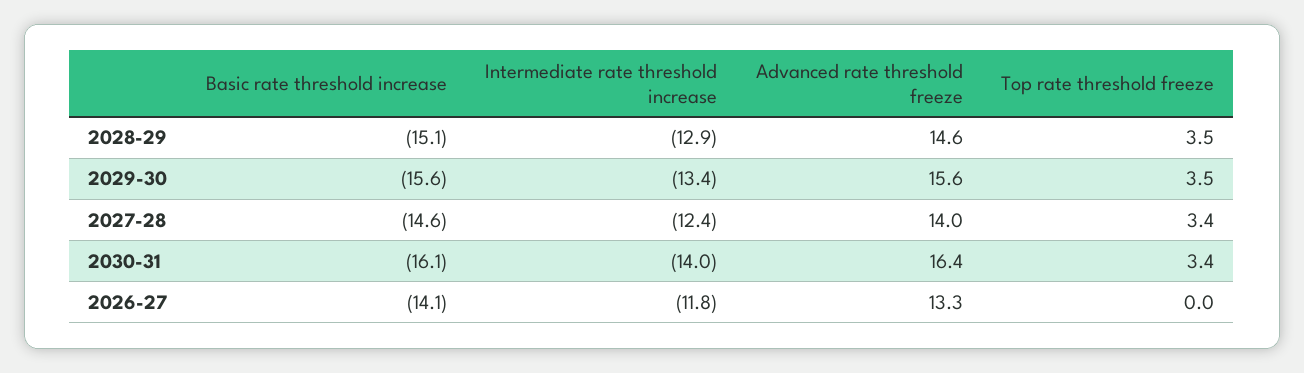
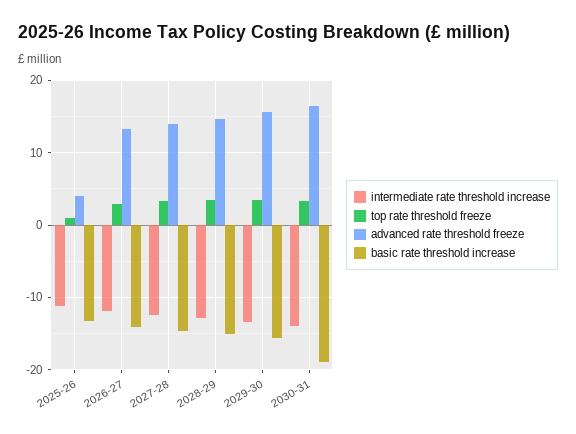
  {
    "Basic rate threshold increase": {
      "2028-29": -15.1,
      "2029-30": -15.6,
      "2027-28": -14.6,
-     "2030-31": -16.1,
+     "2030-31": -19,
-     "2026-27": -14.1
+     "2026-27": -14.1,
+     "2025-26": -13
    },
    "Intermediate rate threshold increase": {
      "2028-29": -12.9,
      "2029-30": -13.4,
      "2027-28": -12.4,
      "2030-31": -14,
-     "2026-27": -11.8
+     "2026-27": -11.8,
+     "2025-26": -11
    },
    "Advanced rate threshold freeze": {
      "2028-29": 14.6,
      "2029-30": 15.6,
      "2027-28": 14,
      "2030-31": 16.4,
-     "2026-27": 13.3
+     "2026-27": 13.3,
+     "2025-26": 4
    },
    "Top rate threshold freeze": {
      "2028-29": 3.5,
      "2029-30": 3.5,
      "2027-28": 3.4,
      "2030-31": 3.4,
-     "2026-27": 0
+     "2026-27": 3,
+     "2025-26": 1
    }
  }

